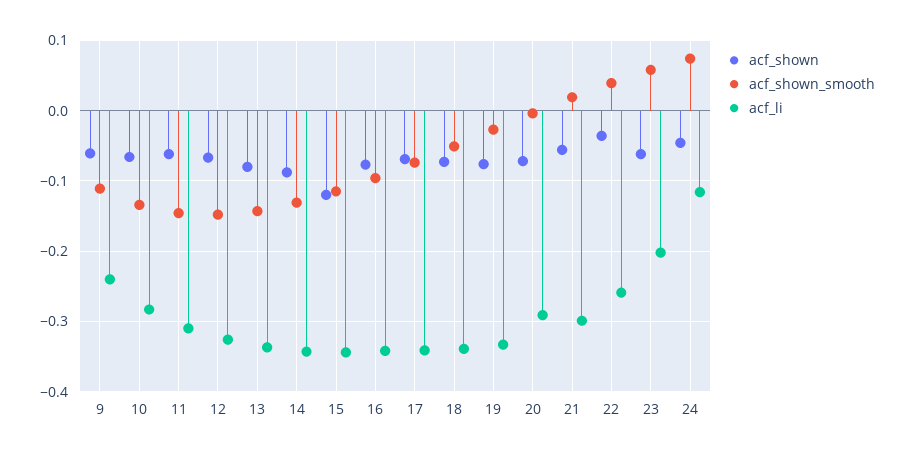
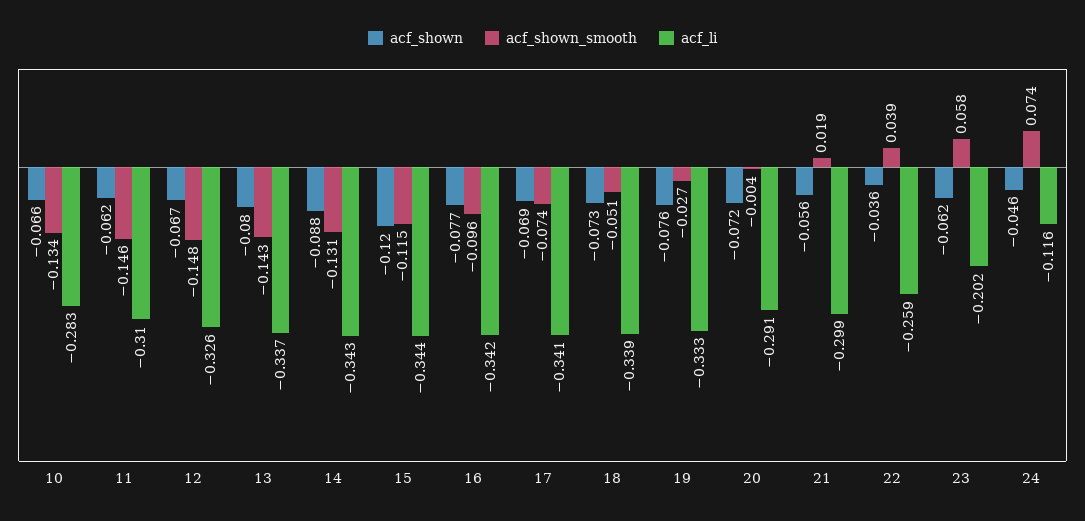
  {
    "acf_shown": {
-     "9": -0.06,
      "10": -0.066,
      "11": -0.062,
      "12": -0.067,
      "13": -0.08,
      "14": -0.088,
      "15": -0.12,
      "16": -0.077,
      "17": -0.069,
      "18": -0.073,
      "19": -0.076,
      "20": -0.072,
      "21": -0.056,
      "22": -0.036,
      "23": -0.062,
      "24": -0.046
    },
    "acf_shown_smooth": {
-     "9": -0.11,
      "10": -0.134,
      "11": -0.146,
      "12": -0.148,
      "13": -0.143,
      "14": -0.131,
      "15": -0.115,
      "16": -0.096,
      "17": -0.074,
      "18": -0.051,
      "19": -0.027,
      "20": -0.004,
      "21": 0.019,
      "22": 0.039,
      "23": 0.058,
      "24": 0.074
    },
    "acf_li": {
-     "9": -0.24,
      "10": -0.283,
      "11": -0.31,
      "12": -0.326,
      "13": -0.337,
      "14": -0.343,
      "15": -0.344,
      "16": -0.342,
      "17": -0.341,
      "18": -0.339,
      "19": -0.333,
      "20": -0.291,
      "21": -0.299,
      "22": -0.259,
      "23": -0.202,
      "24": -0.116
    }
  }

